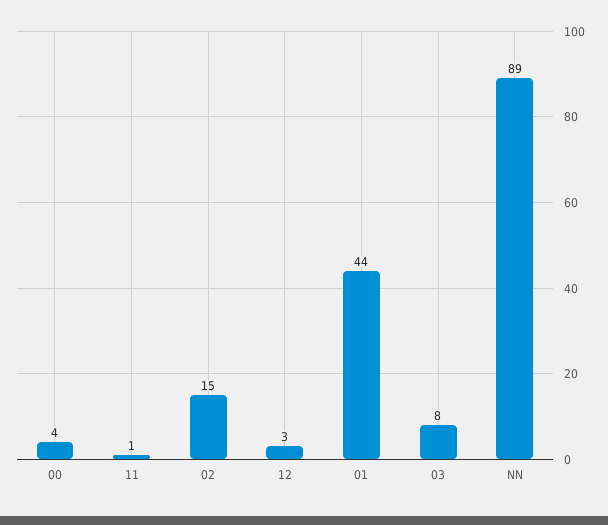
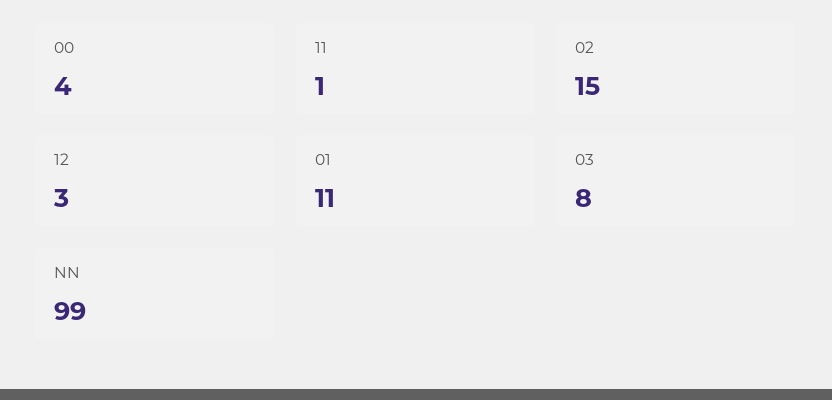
  {
    "00": 4,
    "11": 1,
    "02": 15,
    "12": 3,
-   "01": 44,
+   "01": 11,
    "03": 8,
-   "NN": 89
+   "NN": 99
  }

